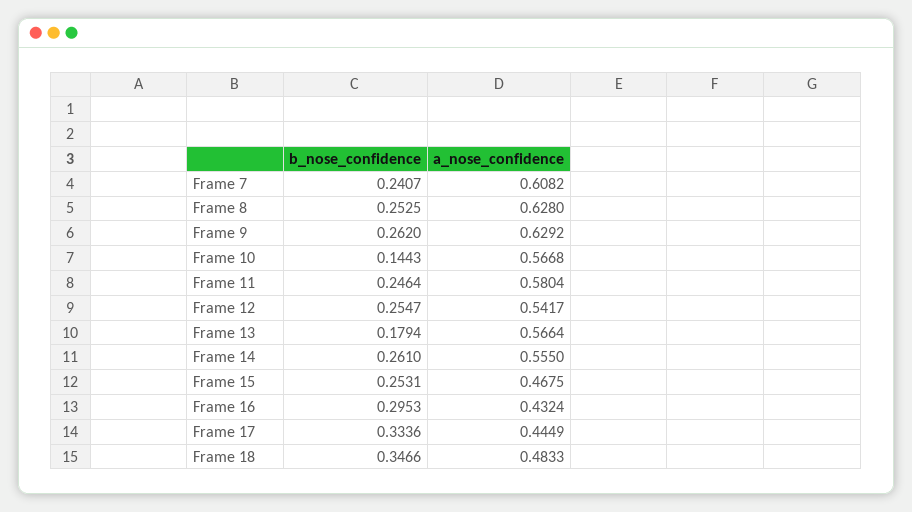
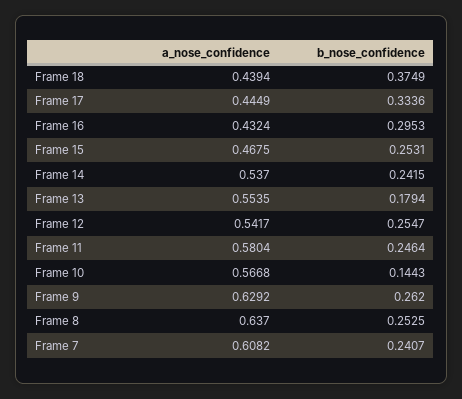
  {
    "b_nose_confidence": {
      "Frame 7": 0.2407,
      "Frame 8": 0.2525,
      "Frame 9": 0.262,
      "Frame 10": 0.1443,
      "Frame 11": 0.2464,
      "Frame 12": 0.2547,
      "Frame 13": 0.1794,
-     "Frame 14": 0.261,
+     "Frame 14": 0.2415,
      "Frame 15": 0.2531,
      "Frame 16": 0.2953,
      "Frame 17": 0.3336,
-     "Frame 18": 0.3466
+     "Frame 18": 0.3749
    },
    "a_nose_confidence": {
      "Frame 7": 0.6082,
-     "Frame 8": 0.628,
+     "Frame 8": 0.637,
      "Frame 9": 0.6292,
      "Frame 10": 0.5668,
      "Frame 11": 0.5804,
      "Frame 12": 0.5417,
-     "Frame 13": 0.5664,
+     "Frame 13": 0.5535,
-     "Frame 14": 0.555,
+     "Frame 14": 0.537,
      "Frame 15": 0.4675,
      "Frame 16": 0.4324,
      "Frame 17": 0.4449,
-     "Frame 18": 0.4833
+     "Frame 18": 0.4394
    }
  }

